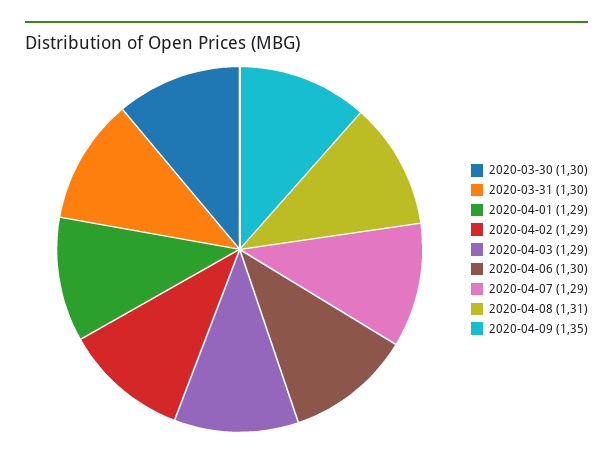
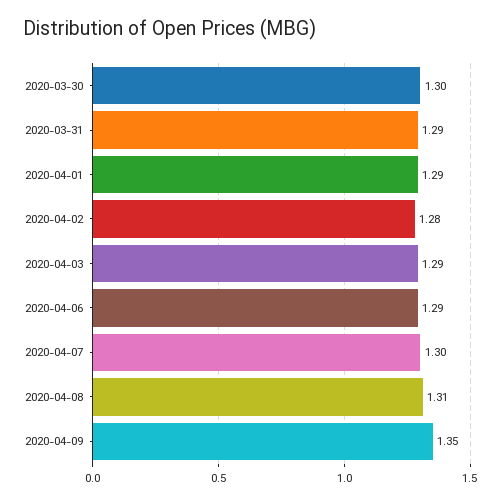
  {
    "2020-03-30": 1.3,
-   "2020-03-31": 1.3,
+   "2020-03-31": 1.29,
    "2020-04-01": 1.29,
-   "2020-04-02": 1.29,
+   "2020-04-02": 1.28,
    "2020-04-03": 1.29,
-   "2020-04-06": 1.3,
+   "2020-04-06": 1.29,
-   "2020-04-07": 1.29,
+   "2020-04-07": 1.3,
    "2020-04-08": 1.31,
    "2020-04-09": 1.35
  }

